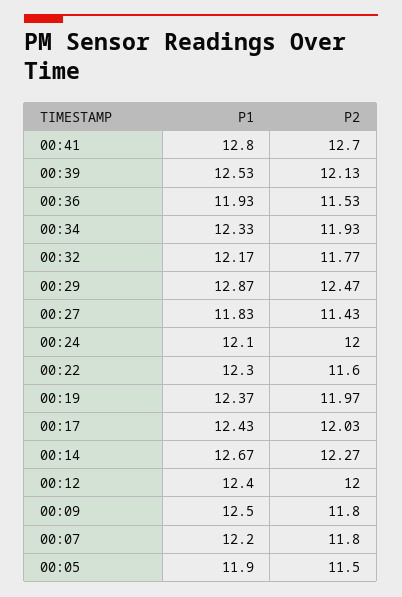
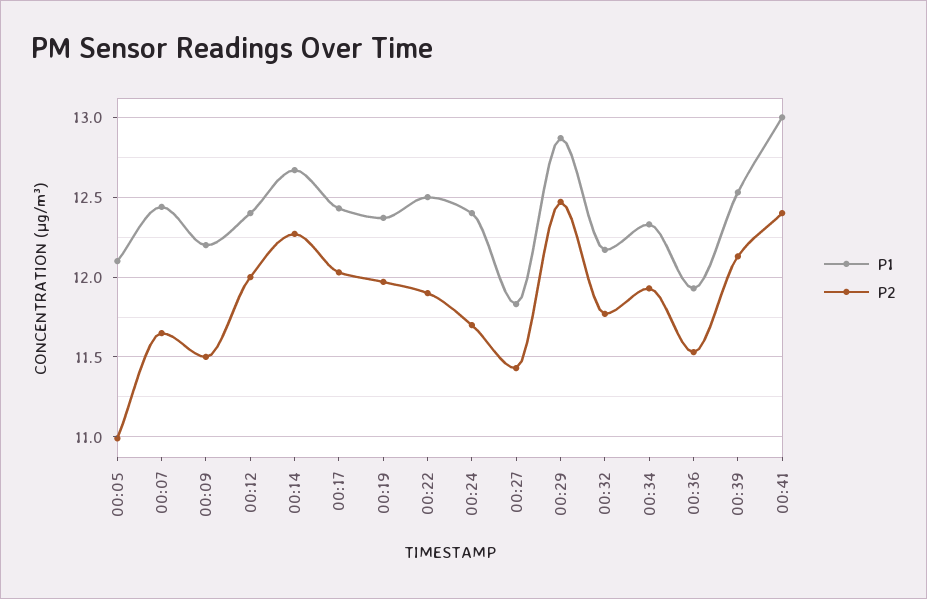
  {
    "P1": {
-     "00:41": 12.8,
+     "00:41": 13,
      "00:39": 12.53,
      "00:36": 11.93,
      "00:34": 12.33,
      "00:32": 12.17,
      "00:29": 12.87,
      "00:27": 11.83,
-     "00:24": 12.1,
+     "00:24": 12.4,
-     "00:22": 12.3,
+     "00:22": 12.5,
      "00:19": 12.37,
      "00:17": 12.43,
      "00:14": 12.67,
      "00:12": 12.4,
-     "00:09": 12.5,
+     "00:09": 12.2,
-     "00:07": 12.2,
+     "00:07": 12.45,
-     "00:05": 11.9
+     "00:05": 12.1
    },
    "P2": {
-     "00:41": 12.7,
+     "00:41": 12.4,
      "00:39": 12.13,
      "00:36": 11.53,
      "00:34": 11.93,
      "00:32": 11.77,
      "00:29": 12.47,
      "00:27": 11.43,
-     "00:24": 12,
+     "00:24": 11.7,
-     "00:22": 11.6,
+     "00:22": 11.9,
      "00:19": 11.97,
      "00:17": 12.03,
      "00:14": 12.27,
      "00:12": 12,
-     "00:09": 11.8,
+     "00:09": 11.5,
-     "00:07": 11.8,
+     "00:07": 11.65,
-     "00:05": 11.5
+     "00:05": 11
    }
  }

